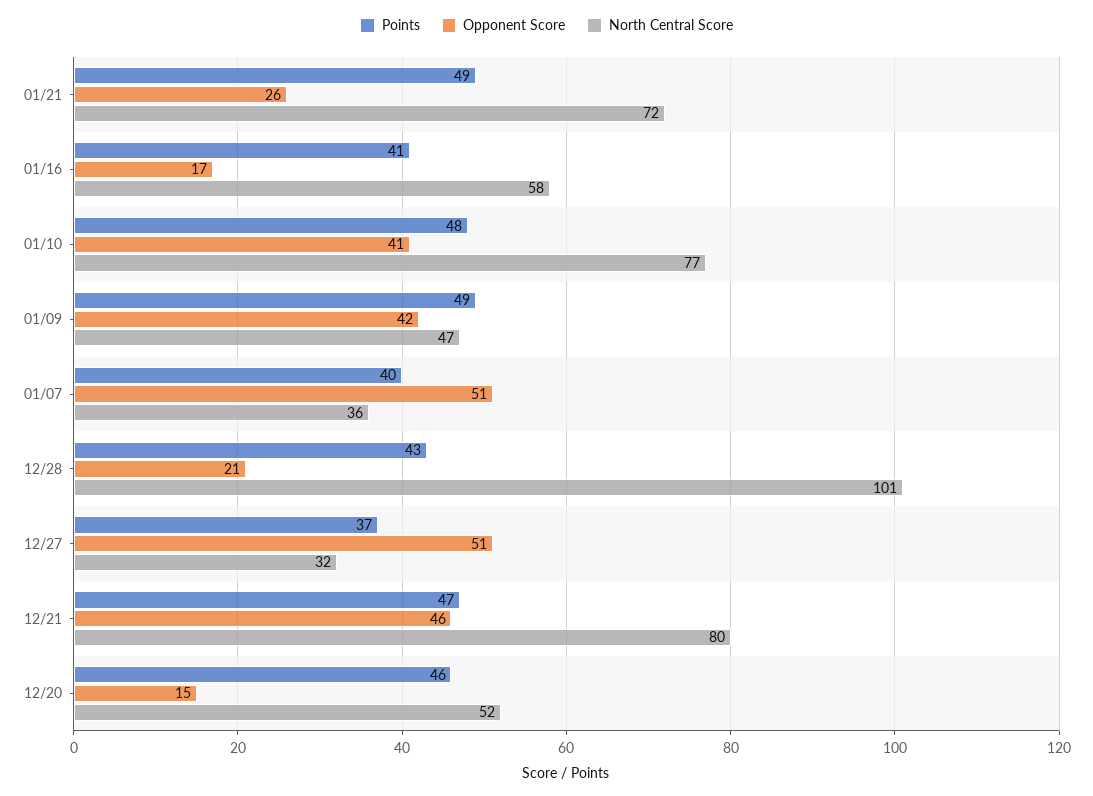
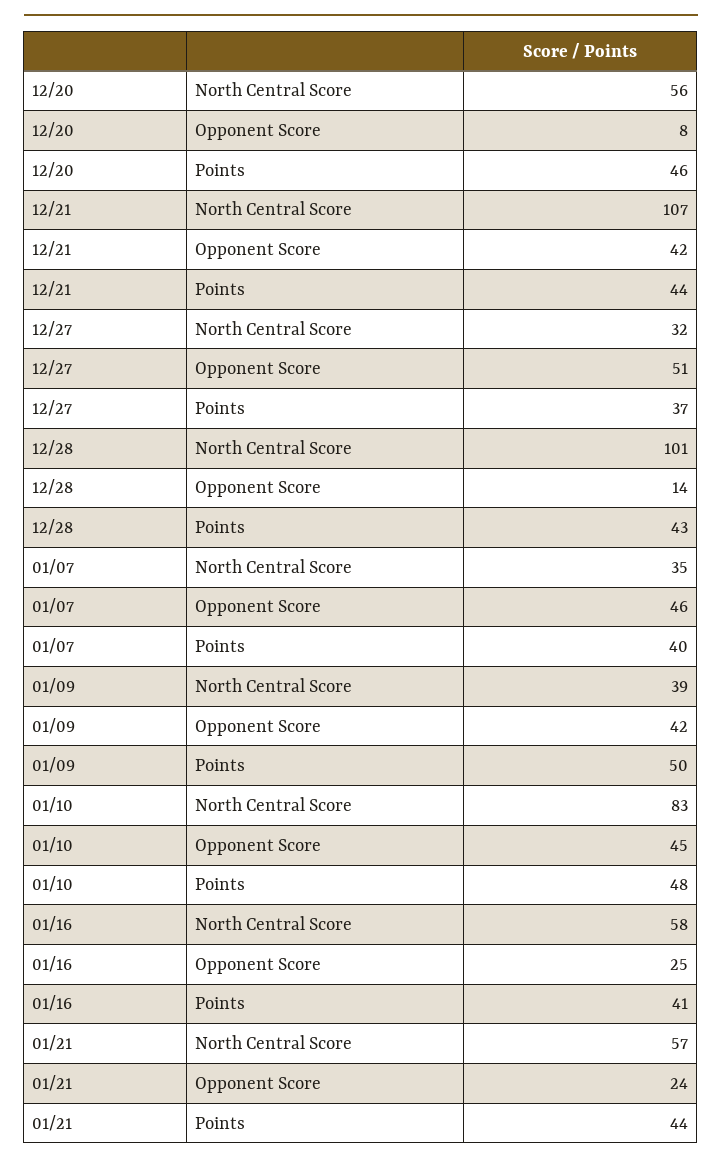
  {
    "Points": {
-     "01/21": 49,
+     "01/21": 44,
      "01/16": 41,
      "01/10": 48,
-     "01/09": 49,
+     "01/09": 50,
      "01/07": 40,
      "12/28": 43,
      "12/27": 37,
-     "12/21": 47,
+     "12/21": 44,
      "12/20": 46
    },
    "Opponent Score": {
-     "01/21": 26,
+     "01/21": 24,
-     "01/16": 17,
+     "01/16": 25,
-     "01/10": 41,
+     "01/10": 45,
      "01/09": 42,
-     "01/07": 51,
+     "01/07": 46,
-     "12/28": 21,
+     "12/28": 14,
      "12/27": 51,
-     "12/21": 46,
+     "12/21": 42,
-     "12/20": 15
+     "12/20": 8
    },
    "North Central Score": {
-     "01/21": 72,
+     "01/21": 57,
      "01/16": 58,
-     "01/10": 77,
+     "01/10": 83,
-     "01/09": 47,
+     "01/09": 39,
-     "01/07": 36,
+     "01/07": 35,
      "12/28": 101,
      "12/27": 32,
-     "12/21": 80,
+     "12/21": 107,
-     "12/20": 52
+     "12/20": 56
    }
  }

